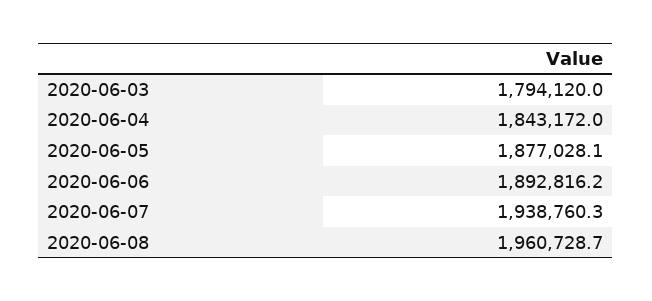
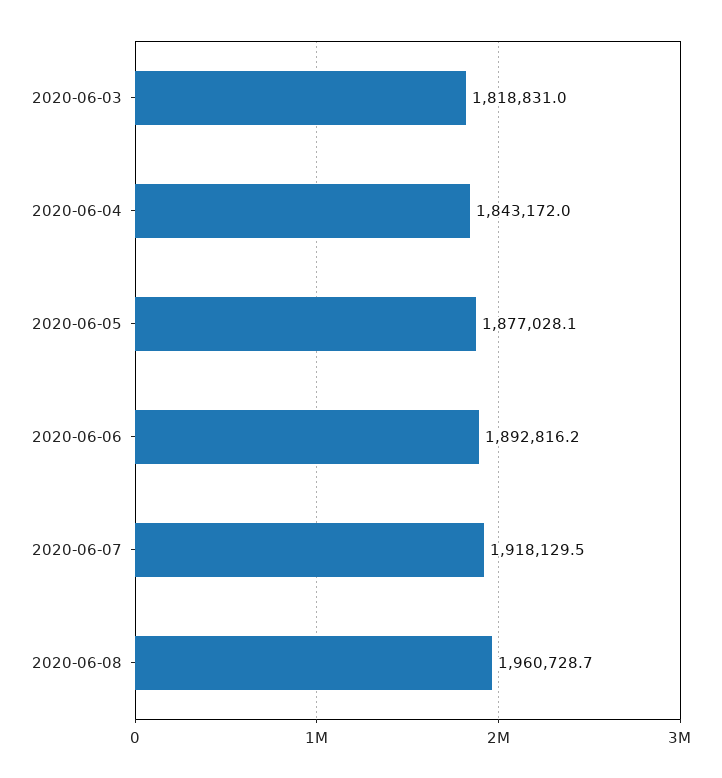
  {
-   "2020-06-03": 1794120,
+   "2020-06-03": 1818831,
    "2020-06-04": 1843172,
    "2020-06-05": 1877028.1,
    "2020-06-06": 1892816.2,
-   "2020-06-07": 1938760.3,
+   "2020-06-07": 1918129.5,
    "2020-06-08": 1960728.7
  }

